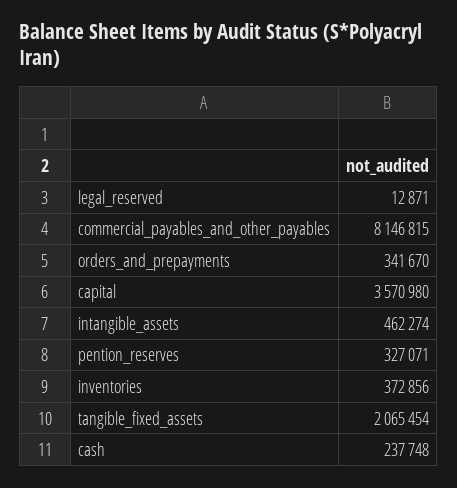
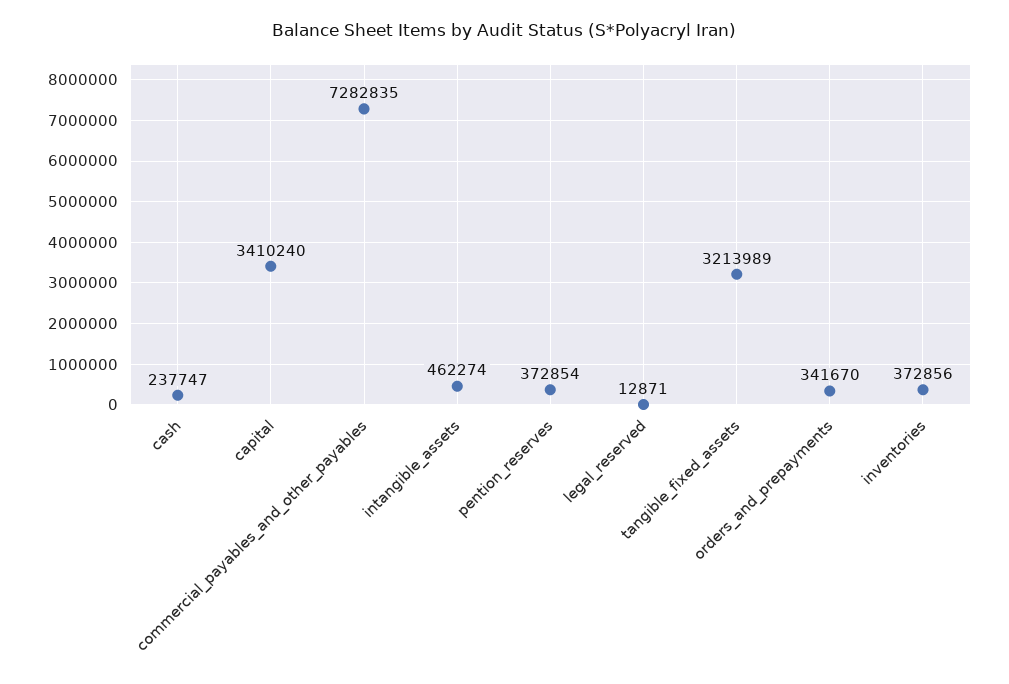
  {
    "legal_reserved": 12871,
-   "commercial_payables_and_other_payables": 8146815,
+   "commercial_payables_and_other_payables": 7282835,
    "orders_and_prepayments": 341670,
-   "capital": 3570980,
+   "capital": 3410240,
    "intangible_assets": 462274,
-   "pention_reserves": 327071,
+   "pention_reserves": 372854,
    "inventories": 372856,
-   "tangible_fixed_assets": 2065454,
+   "tangible_fixed_assets": 3213989,
-   "cash": 237748
+   "cash": 237747
  }

